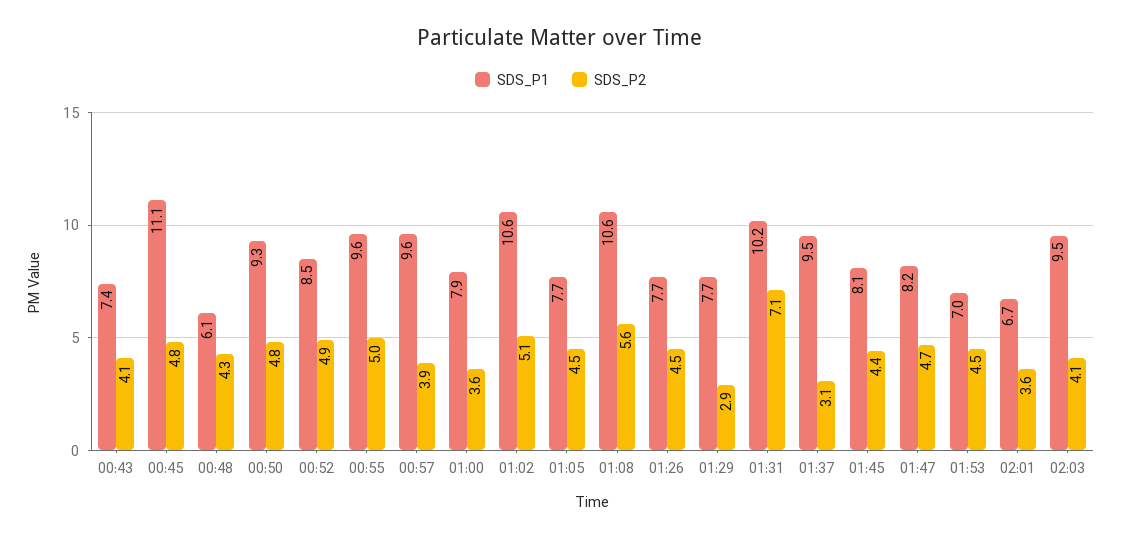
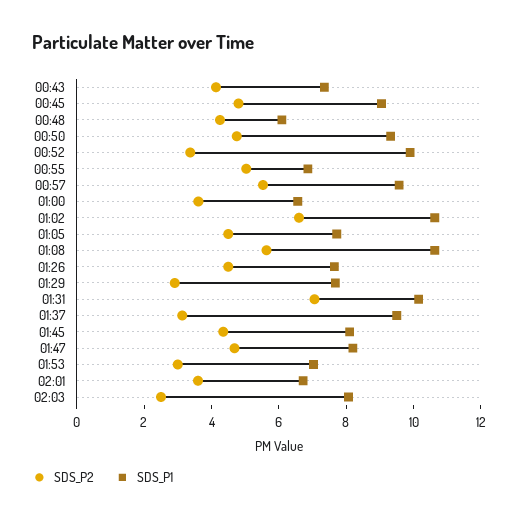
  {
    "SDS_P1": {
      "00:43": 7.4,
-     "00:45": 11.1,
+     "00:45": 9,
      "00:48": 6.1,
      "00:50": 9.3,
-     "00:52": 8.5,
+     "00:52": 10,
-     "00:55": 9.6,
+     "00:55": 7,
      "00:57": 9.6,
-     "01:00": 7.9,
+     "01:00": 6.5,
      "01:02": 10.6,
      "01:05": 7.7,
      "01:08": 10.6,
      "01:26": 7.7,
      "01:29": 7.7,
      "01:31": 10.2,
      "01:37": 9.5,
      "01:45": 8.1,
      "01:47": 8.2,
      "01:53": 7,
      "02:01": 6.7,
-     "02:03": 9.5
+     "02:03": 8
    },
    "SDS_P2": {
      "00:43": 4.1,
      "00:45": 4.8,
      "00:48": 4.3,
      "00:50": 4.8,
-     "00:52": 4.9,
+     "00:52": 3.5,
      "00:55": 5,
-     "00:57": 3.9,
+     "00:57": 5.5,
      "01:00": 3.6,
-     "01:02": 5.1,
+     "01:02": 6.5,
      "01:05": 4.5,
      "01:08": 5.6,
      "01:26": 4.5,
      "01:29": 2.9,
      "01:31": 7.1,
      "01:37": 3.1,
      "01:45": 4.4,
      "01:47": 4.7,
-     "01:53": 4.5,
+     "01:53": 3,
      "02:01": 3.6,
-     "02:03": 4.1
+     "02:03": 2.5
    }
  }

